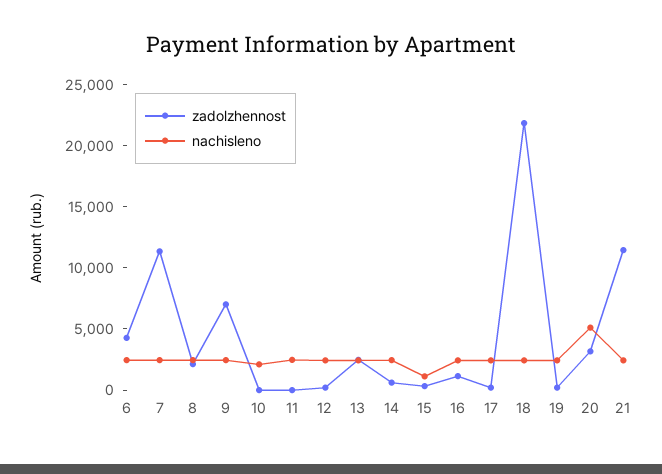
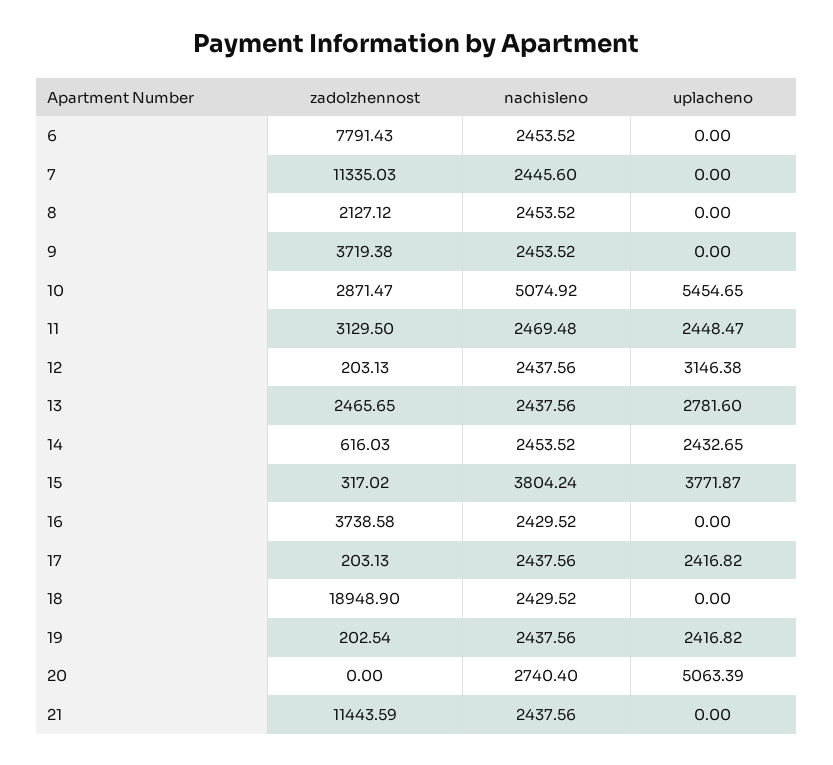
  {
    "zadolzhennost": {
-     "6": 4000,
+     "6": 7791.43,
      "7": 11335.03,
      "8": 2127.12,
-     "9": 7000,
+     "9": 3719.38,
-     "10": 0,
+     "10": 2871.47,
-     "11": 0,
+     "11": 3129.5,
      "12": 203.13,
      "13": 2465.65,
      "14": 616.03,
      "15": 317.02,
-     "16": 1000,
+     "16": 3738.58,
      "17": 203.13,
-     "18": 22000,
+     "18": 18948.9,
      "19": 202.54,
-     "20": 3000,
+     "20": 0,
      "21": 11443.59
    },
    "nachisleno": {
      "6": 2453.52,
      "7": 2445.6,
      "8": 2453.52,
      "9": 2453.52,
-     "10": 2000,
+     "10": 5074.92,
      "11": 2469.48,
      "12": 2437.56,
      "13": 2437.56,
      "14": 2453.52,
-     "15": 1000,
+     "15": 3804.24,
      "16": 2429.52,
      "17": 2437.56,
      "18": 2429.52,
      "19": 2437.56,
-     "20": 5000,
+     "20": 2740.4,
      "21": 2437.56
-   }
+   },
+   "uplacheno": {
+     "6": 0,
+     "7": 0,
+     "8": 0,
+     "9": 0,
+     "10": 5454.65,
+     "11": 2448.47,
+     "12": 3146.38,
+     "13": 2781.6,
+     "14": 2432.65,
+     "15": 3771.87,
+     "16": 0,
+     "17": 2416.82,
+     "18": 0,
+     "19": 2416.82,
+     "20": 5063.39,
+     "21": 0
+   }
  }

